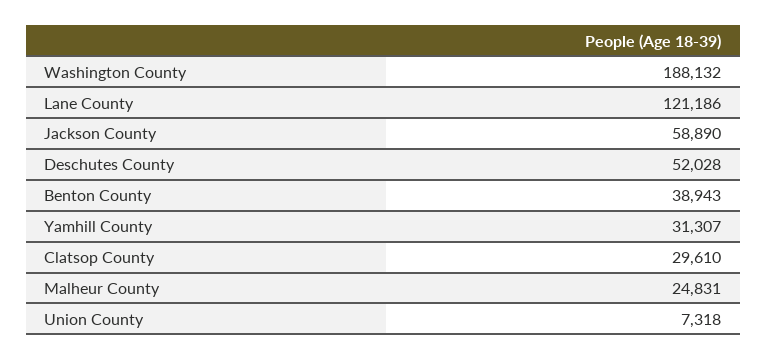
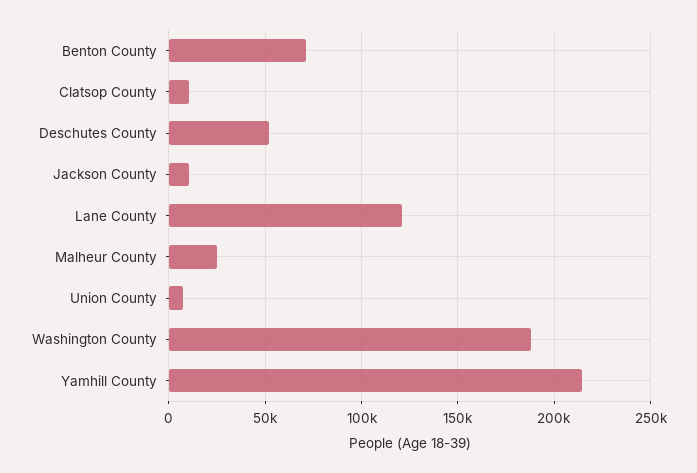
  {
    "Washington County": 188132,
    "Lane County": 121186,
-   "Jackson County": 58890,
+   "Jackson County": 10000,
    "Deschutes County": 52028,
-   "Benton County": 38943,
+   "Benton County": 70000,
-   "Yamhill County": 31307,
+   "Yamhill County": 215000,
-   "Clatsop County": 29610,
+   "Clatsop County": 10000,
    "Malheur County": 24831,
    "Union County": 7318
  }

